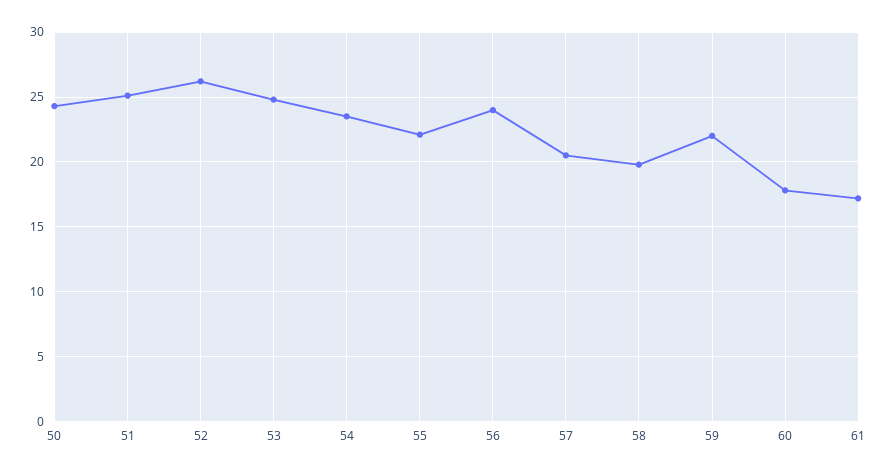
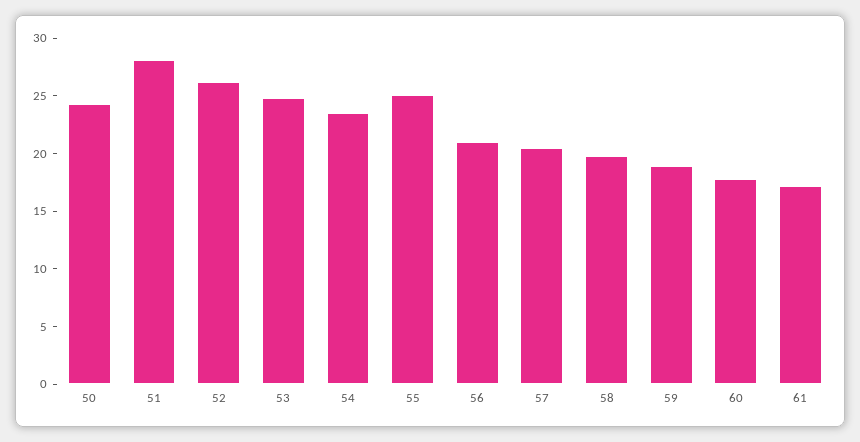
  {
    "50": 24.5,
-   "51": 25,
+   "51": 28,
    "52": 26,
    "53": 25,
    "54": 23.5,
-   "55": 22,
+   "55": 25,
-   "56": 24,
+   "56": 21,
    "57": 20.5,
    "58": 20,
-   "59": 22,
+   "59": 19,
    "60": 18,
    "61": 17
  }

